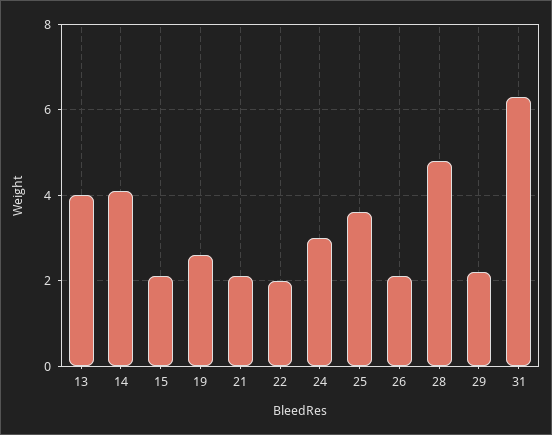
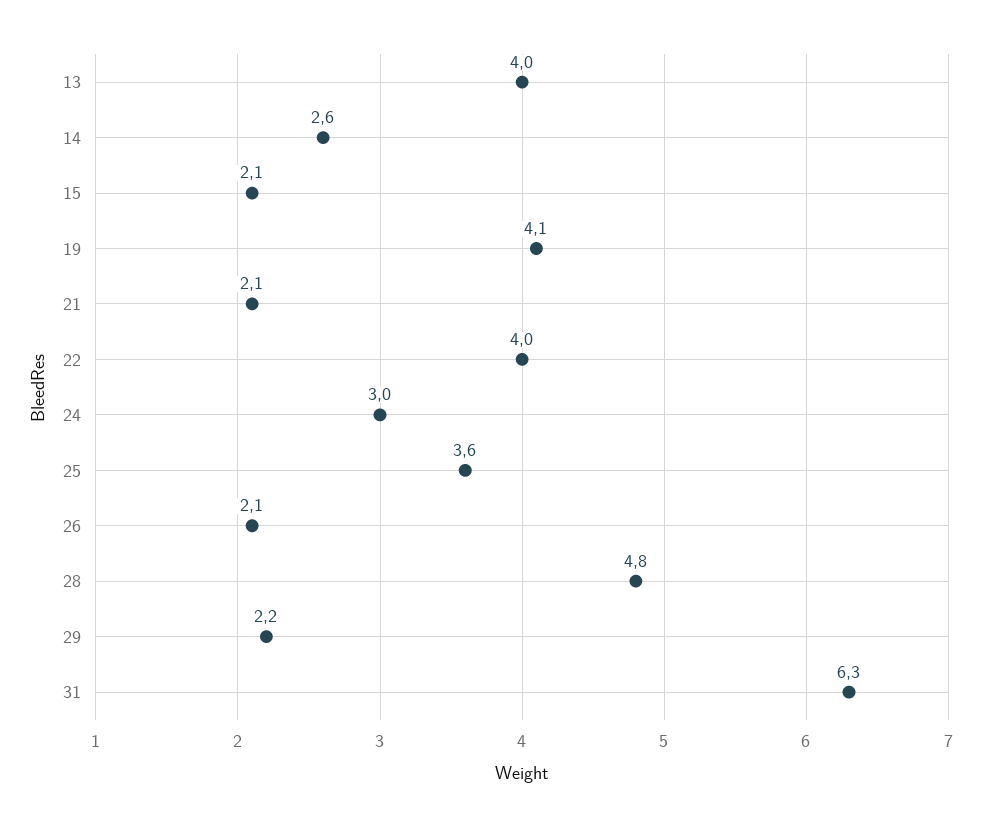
  {
    "13": 4,
-   "14": 4,
+   "14": 2.6,
    "15": 2.1,
-   "19": 2.5,
+   "19": 4.1,
    "21": 2.1,
-   "22": 2,
+   "22": 4,
    "24": 3,
    "25": 3.6,
    "26": 2.1,
    "28": 4.8,
    "29": 2.2,
    "31": 6.3
  }

